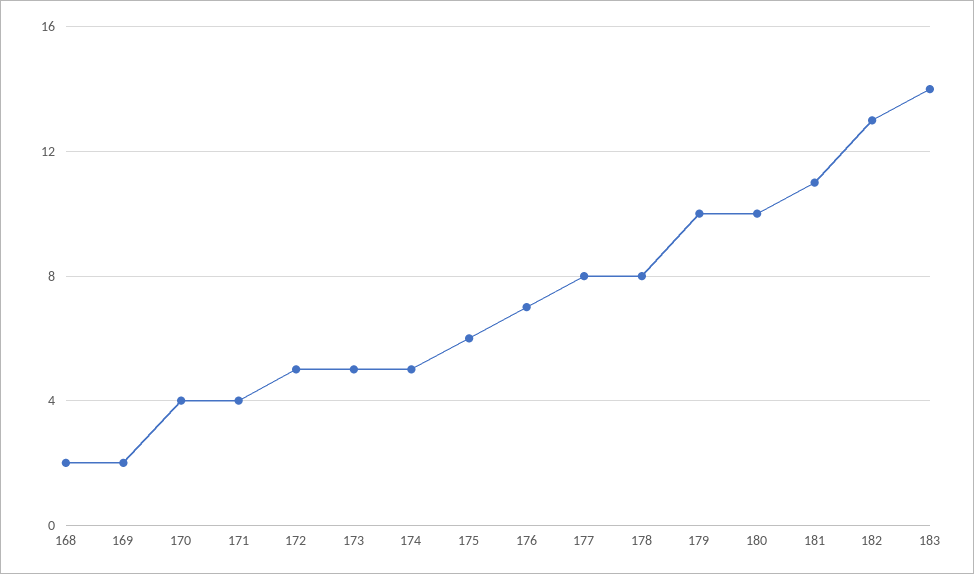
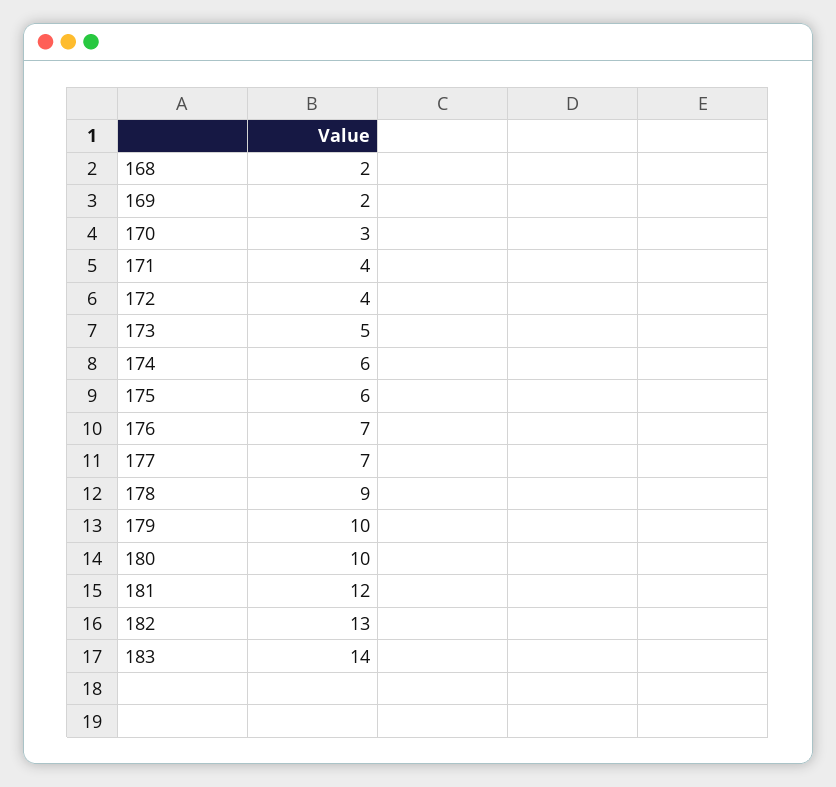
  {
    "168": 2,
    "169": 2,
-   "170": 4,
+   "170": 3,
    "171": 4,
-   "172": 5,
+   "172": 4,
    "173": 5,
-   "174": 5,
+   "174": 6,
    "175": 6,
    "176": 7,
-   "177": 8,
+   "177": 7,
-   "178": 8,
+   "178": 9,
    "179": 10,
    "180": 10,
-   "181": 11,
+   "181": 12,
    "182": 13,
    "183": 14
  }

